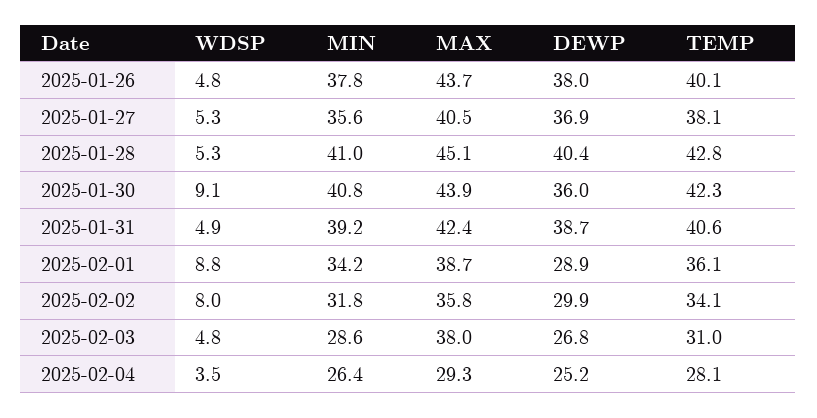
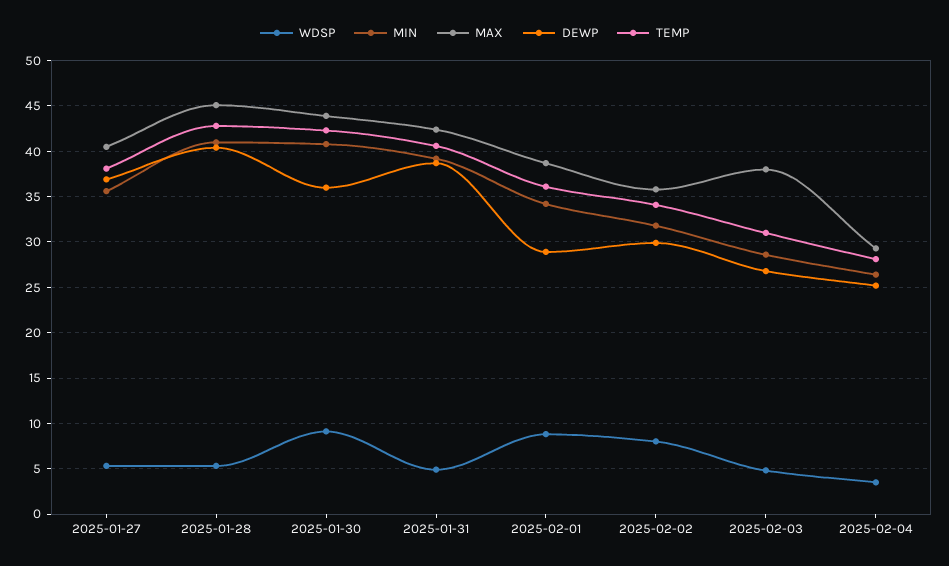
  {
    "WDSP": {
-     "2025-01-26": 4.8,
      "2025-01-27": 5.3,
      "2025-01-28": 5.3,
      "2025-01-30": 9.1,
      "2025-01-31": 4.9,
      "2025-02-01": 8.8,
      "2025-02-02": 8,
      "2025-02-03": 4.8,
      "2025-02-04": 3.5
    },
    "MIN": {
-     "2025-01-26": 37.8,
      "2025-01-27": 35.6,
      "2025-01-28": 41,
      "2025-01-30": 40.8,
      "2025-01-31": 39.2,
      "2025-02-01": 34.2,
      "2025-02-02": 31.8,
      "2025-02-03": 28.6,
      "2025-02-04": 26.4
    },
    "MAX": {
-     "2025-01-26": 43.7,
      "2025-01-27": 40.5,
      "2025-01-28": 45.1,
      "2025-01-30": 43.9,
      "2025-01-31": 42.4,
      "2025-02-01": 38.7,
      "2025-02-02": 35.8,
      "2025-02-03": 38,
      "2025-02-04": 29.3
    },
    "DEWP": {
-     "2025-01-26": 38,
      "2025-01-27": 36.9,
      "2025-01-28": 40.4,
      "2025-01-30": 36,
      "2025-01-31": 38.7,
      "2025-02-01": 28.9,
      "2025-02-02": 29.9,
      "2025-02-03": 26.8,
      "2025-02-04": 25.2
    },
    "TEMP": {
-     "2025-01-26": 40.1,
      "2025-01-27": 38.1,
      "2025-01-28": 42.8,
      "2025-01-30": 42.3,
      "2025-01-31": 40.6,
      "2025-02-01": 36.1,
      "2025-02-02": 34.1,
      "2025-02-03": 31,
      "2025-02-04": 28.1
    }
  }

